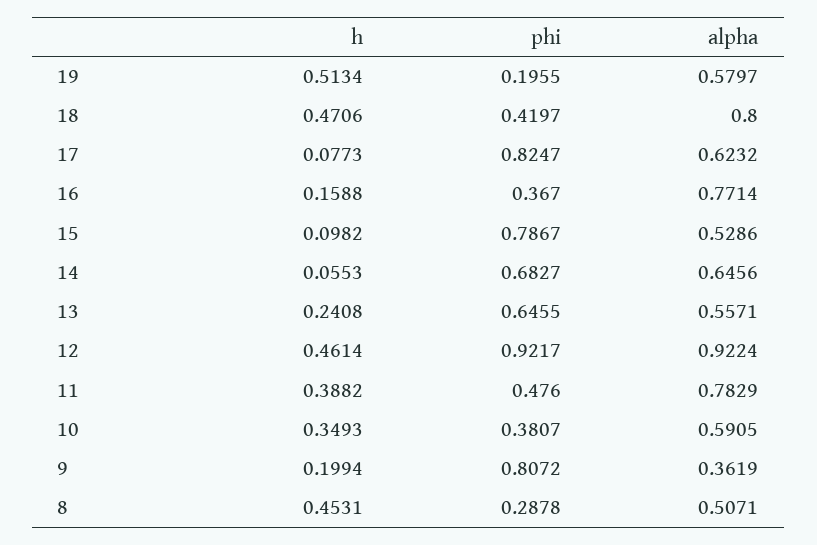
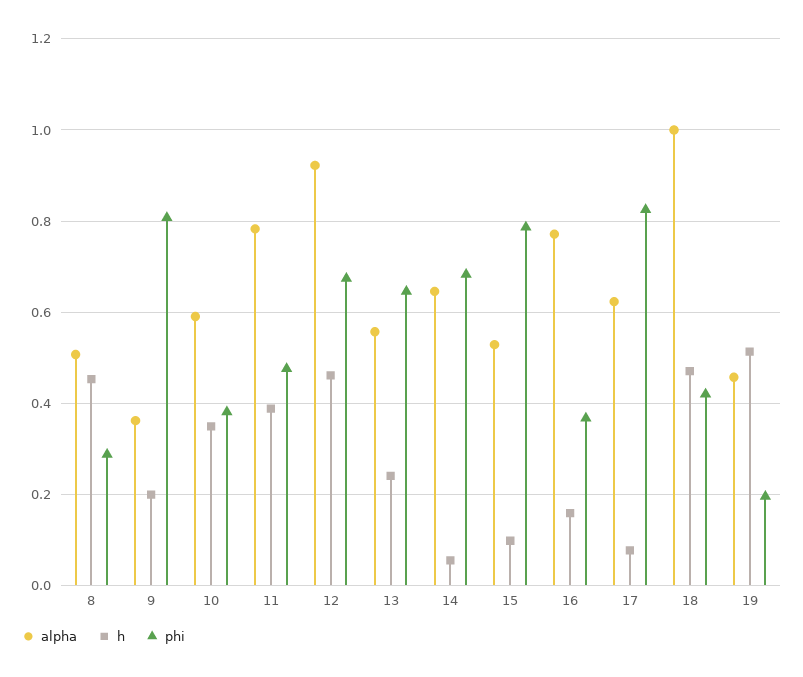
  {
    "h": {
      "19": 0.5134,
      "18": 0.4706,
      "17": 0.0773,
      "16": 0.1588,
      "15": 0.0982,
      "14": 0.0553,
      "13": 0.2408,
      "12": 0.4614,
      "11": 0.3882,
      "10": 0.3493,
      "9": 0.1994,
      "8": 0.4531
    },
    "phi": {
      "19": 0.1955,
      "18": 0.4197,
      "17": 0.8247,
      "16": 0.367,
      "15": 0.7867,
      "14": 0.6827,
      "13": 0.6455,
-     "12": 0.9217,
+     "12": 0.68,
      "11": 0.476,
      "10": 0.3807,
      "9": 0.8072,
      "8": 0.2878
    },
    "alpha": {
-     "19": 0.5797,
+     "19": 0.46,
-     "18": 0.8,
+     "18": 1,
      "17": 0.6232,
      "16": 0.7714,
      "15": 0.5286,
      "14": 0.6456,
      "13": 0.5571,
      "12": 0.9224,
      "11": 0.7829,
      "10": 0.5905,
      "9": 0.3619,
      "8": 0.5071
    }
  }

